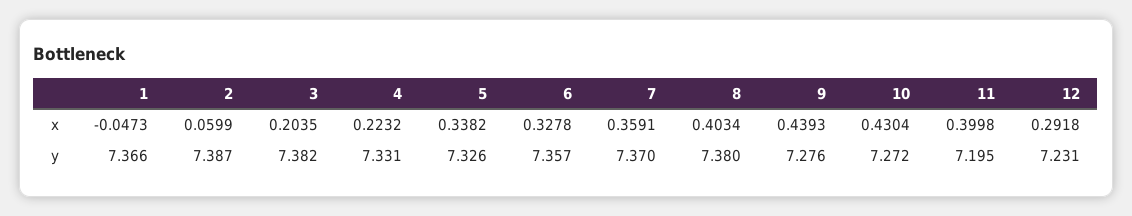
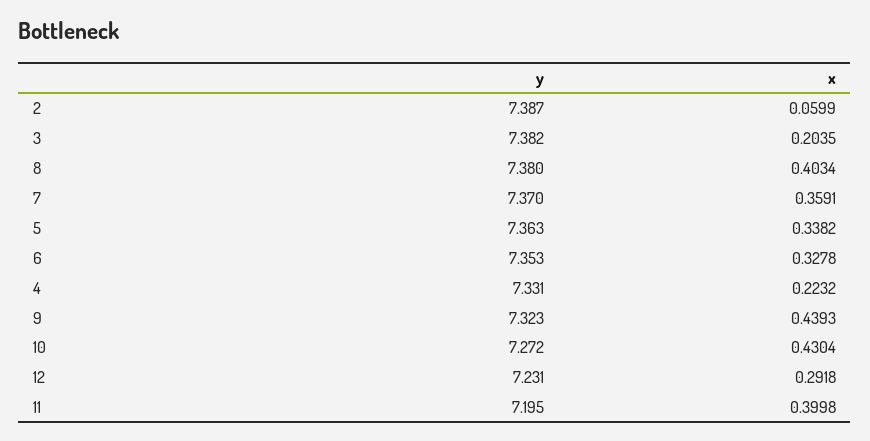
  {
-   "1": {
-     "x": -0.0473,
-     "y": 7.366
-   },
    "2": {
      "x": 0.0599,
      "y": 7.387
    },
    "3": {
      "x": 0.2035,
      "y": 7.382
    },
    "4": {
      "x": 0.2232,
      "y": 7.331
    },
    "5": {
      "x": 0.3382,
-     "y": 7.326
+     "y": 7.363
    },
    "6": {
      "x": 0.3278,
-     "y": 7.357
+     "y": 7.353
    },
    "7": {
      "x": 0.3591,
      "y": 7.37
    },
    "8": {
      "x": 0.4034,
      "y": 7.38
    },
    "9": {
      "x": 0.4393,
-     "y": 7.276
+     "y": 7.323
    },
    "10": {
      "x": 0.4304,
      "y": 7.272
    },
    "11": {
      "x": 0.3998,
      "y": 7.195
    },
    "12": {
      "x": 0.2918,
      "y": 7.231
    }
  }

